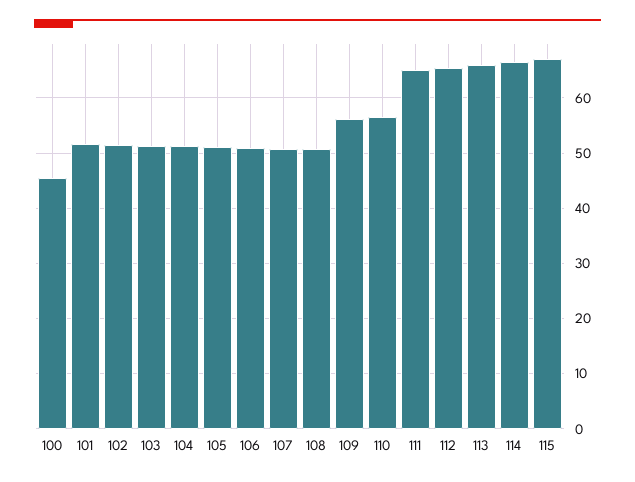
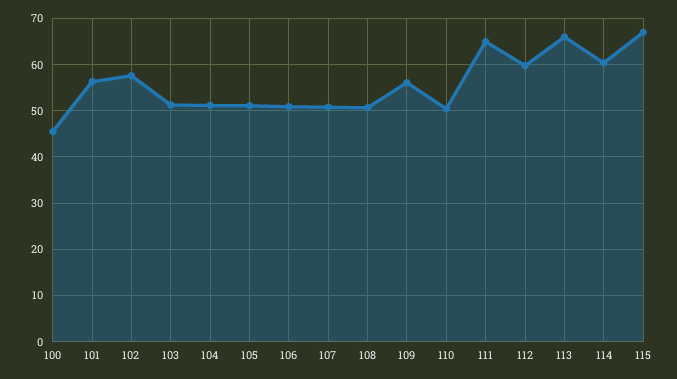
  {
    "100": 46,
-   "101": 52,
+   "101": 56,
-   "102": 52,
+   "102": 58,
    "103": 52,
    "104": 52,
    "105": 52,
    "106": 50,
    "107": 50,
    "108": 50,
    "109": 56,
-   "110": 56,
+   "110": 50,
    "111": 66,
-   "112": 66,
+   "112": 60,
    "113": 66,
-   "114": 66,
+   "114": 60,
    "115": 68
  }

